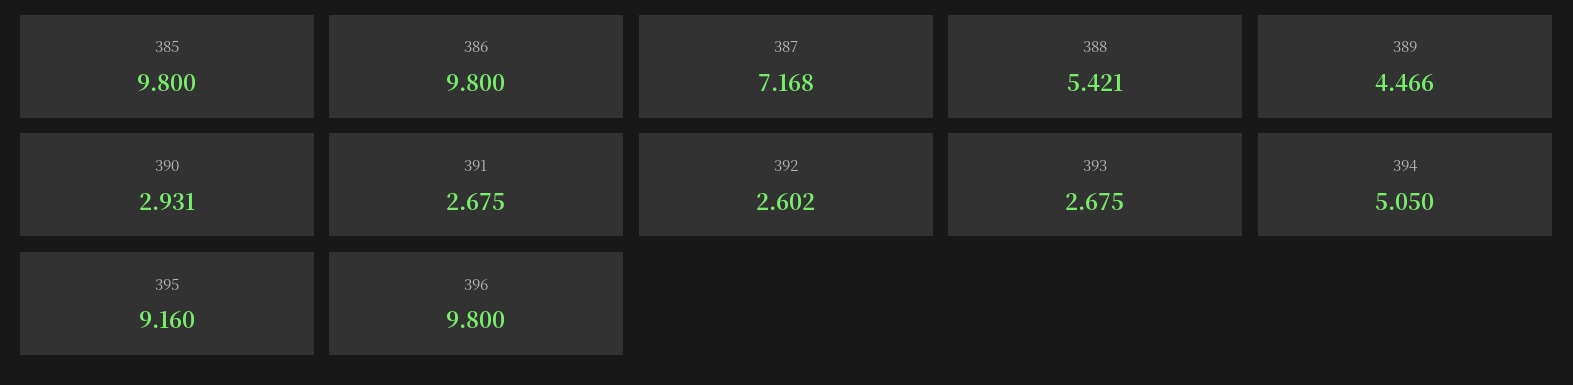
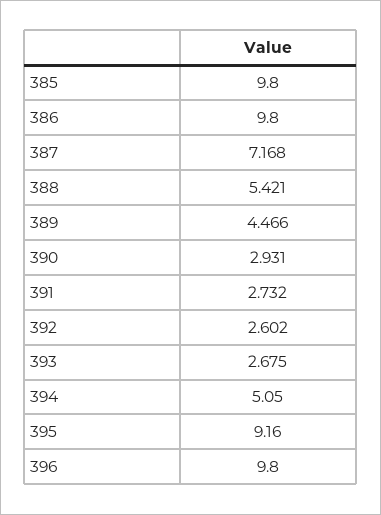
  {
    "385": 9.8,
    "386": 9.8,
    "387": 7.168,
    "388": 5.421,
    "389": 4.466,
    "390": 2.931,
-   "391": 2.675,
+   "391": 2.732,
    "392": 2.602,
    "393": 2.675,
    "394": 5.05,
    "395": 9.16,
    "396": 9.8
  }

